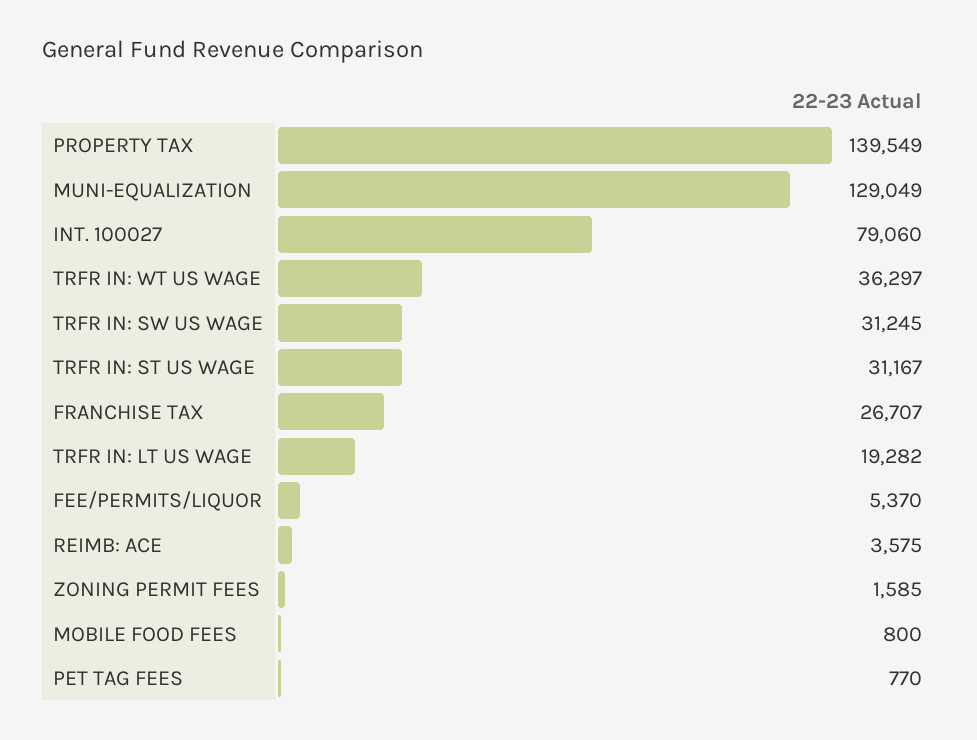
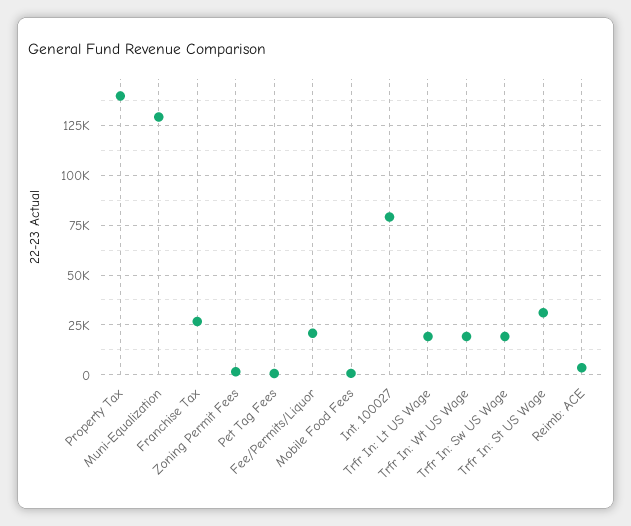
  {
    "PROPERTY TAX": 139549,
    "MUNI-EQUALIZATION": 129049,
    "INT. 100027": 79060,
-   "TRFR IN: WT US WAGE": 36297,
+   "TRFR IN: WT US WAGE": 20000,
-   "TRFR IN: SW US WAGE": 31245,
+   "TRFR IN: SW US WAGE": 20000,
    "TRFR IN: ST US WAGE": 31167,
    "FRANCHISE TAX": 26707,
    "TRFR IN: LT US WAGE": 19282,
-   "FEE/PERMITS/LIQUOR": 5370,
+   "FEE/PERMITS/LIQUOR": 20000,
    "REIMB: ACE": 3575,
    "ZONING PERMIT FEES": 1585,
    "MOBILE FOOD FEES": 800,
    "PET TAG FEES": 770
  }

